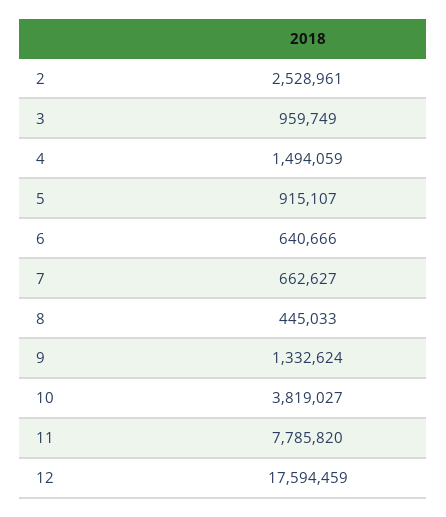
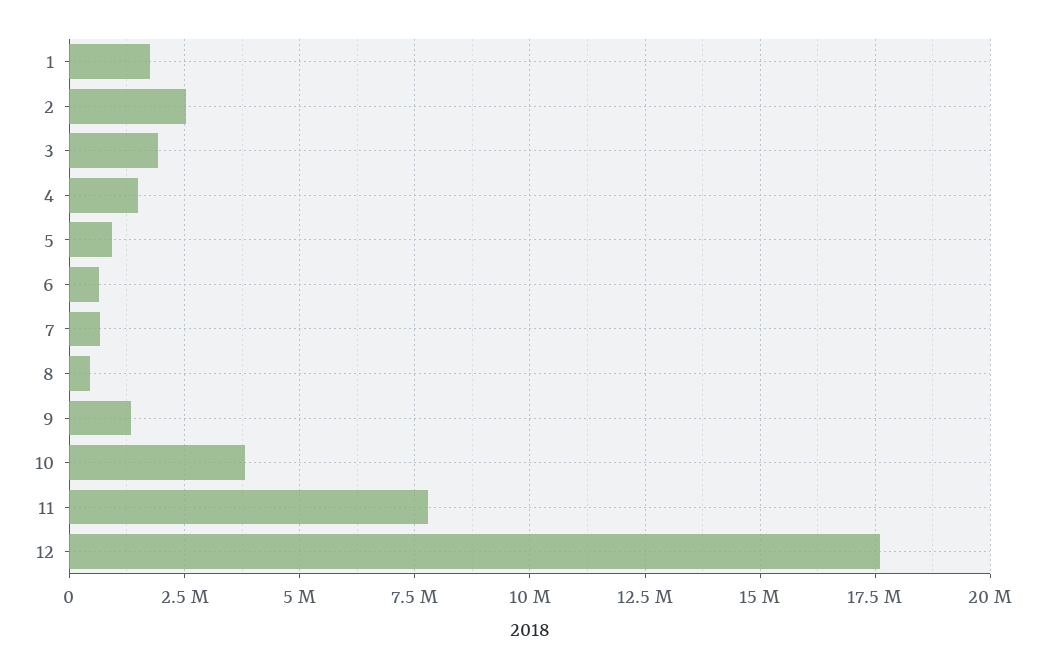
  {
    "2": 2528961,
-   "3": 959749,
+   "3": 2000000,
    "4": 1494059,
    "5": 915107,
    "6": 640666,
    "7": 662627,
    "8": 445033,
    "9": 1332624,
    "10": 3819027,
    "11": 7785820,
-   "12": 17594459
+   "12": 17594459,
+   "1": 1750000
  }

